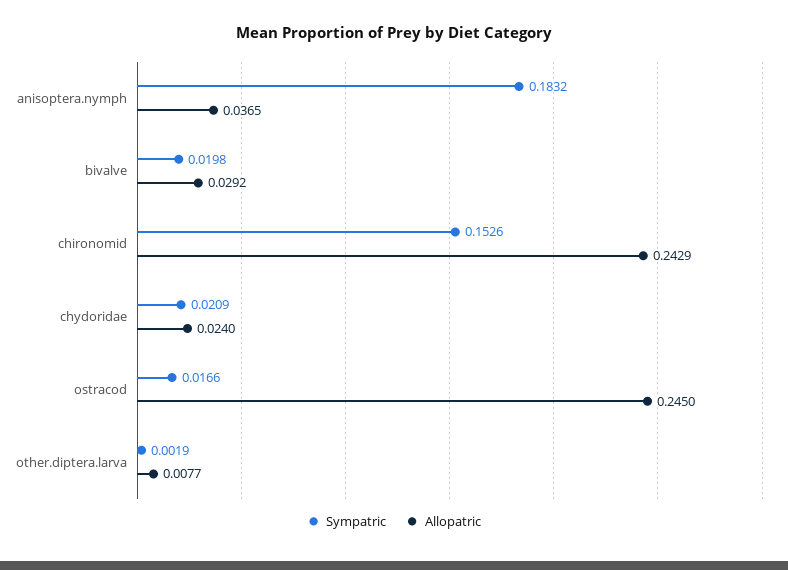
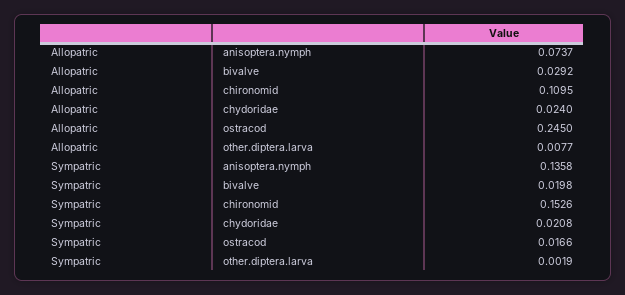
  {
    "Sympatric": {
-     "anisoptera.nymph": 0.1832,
+     "anisoptera.nymph": 0.1358,
      "bivalve": 0.0198,
      "chironomid": 0.1526,
-     "chydoridae": 0.0209,
+     "chydoridae": 0.0208,
      "ostracod": 0.0166,
      "other.diptera.larva": 0.0019
    },
    "Allopatric": {
-     "anisoptera.nymph": 0.0365,
+     "anisoptera.nymph": 0.0737,
      "bivalve": 0.0292,
-     "chironomid": 0.2429,
+     "chironomid": 0.1095,
      "chydoridae": 0.024,
      "ostracod": 0.245,
      "other.diptera.larva": 0.0077
    }
  }

